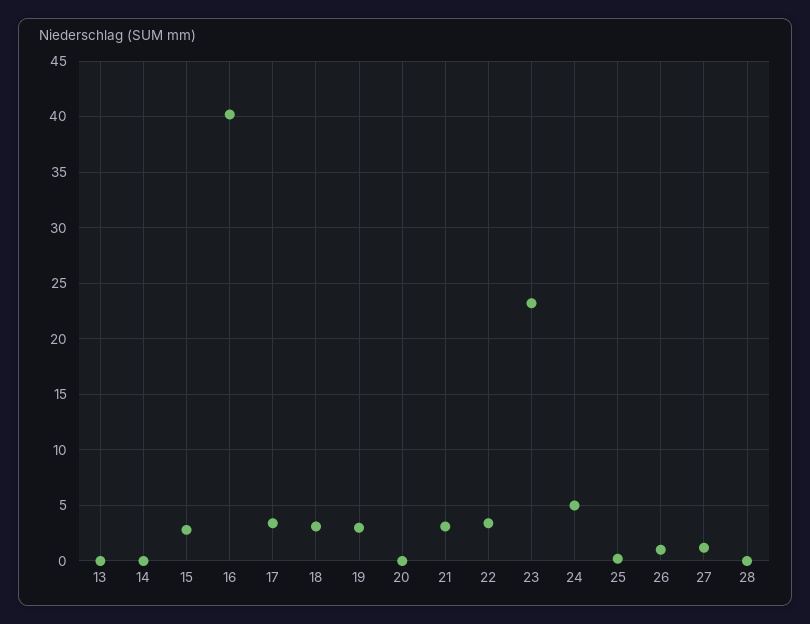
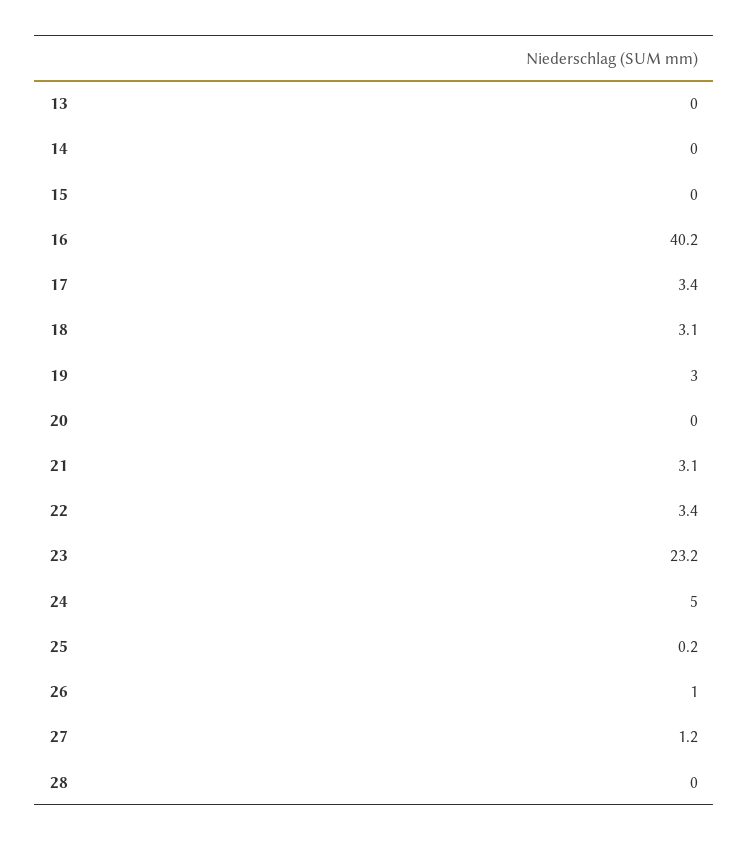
  {
    "13": 0,
    "14": 0,
-   "15": 3,
+   "15": 0,
    "16": 40.2,
    "17": 3.4,
    "18": 3.1,
    "19": 3,
    "20": 0,
    "21": 3.1,
    "22": 3.4,
    "23": 23.2,
    "24": 5,
    "25": 0.2,
    "26": 1,
    "27": 1.2,
    "28": 0
  }

